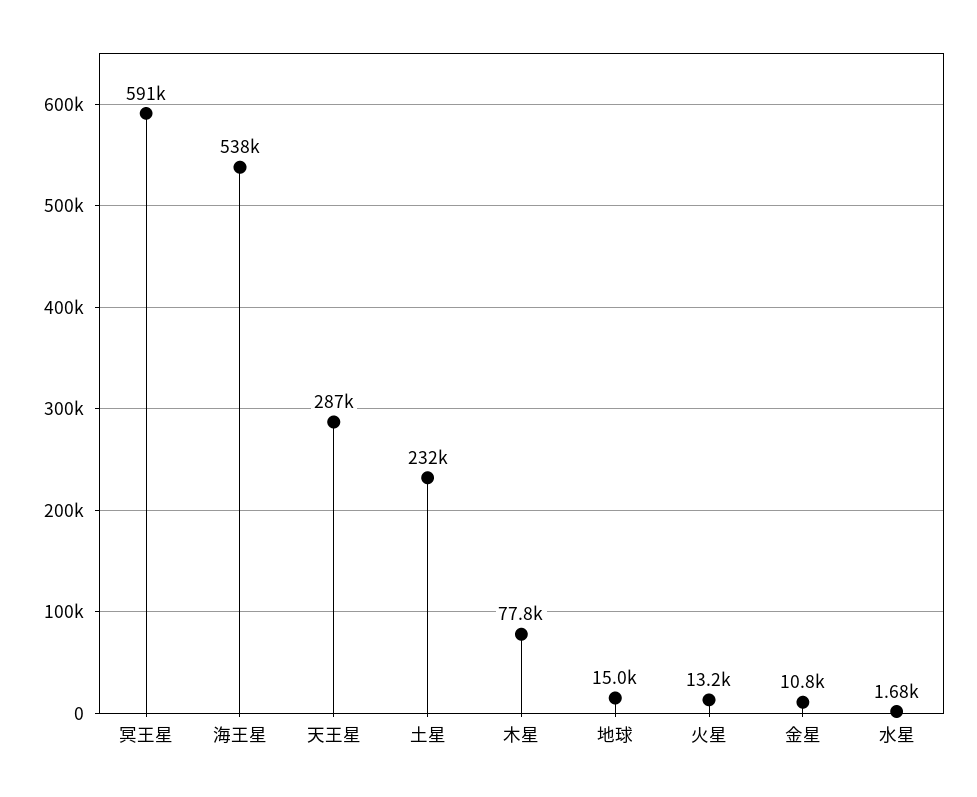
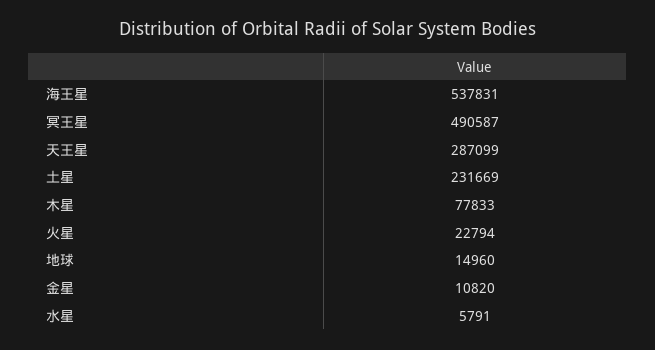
  {
-   "冥王星": 591000,
+   "冥王星": 490587,
    "海王星": 537831,
    "天王星": 287099,
    "土星": 231669,
    "木星": 77833,
    "地球": 14960,
-   "火星": 13200,
+   "火星": 22794,
    "金星": 10820,
-   "水星": 1680
+   "水星": 5791
  }

